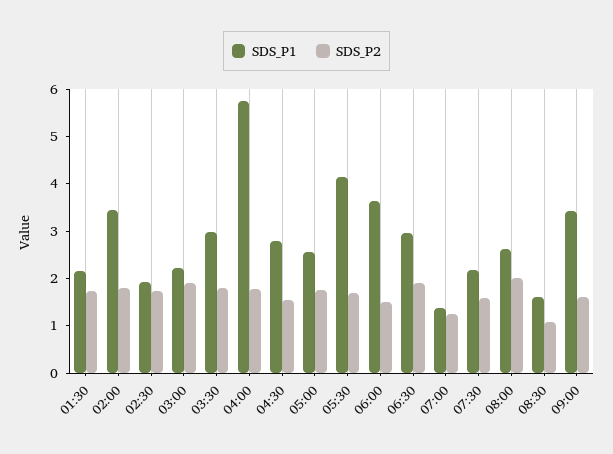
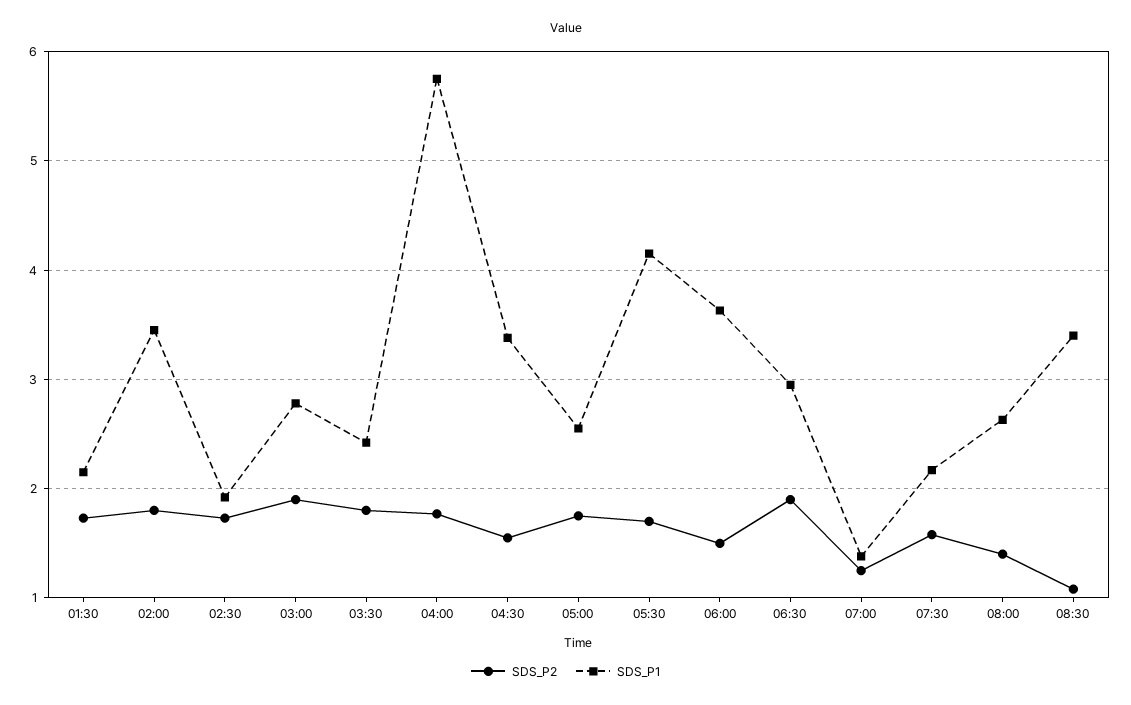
  {
    "SDS_P1": {
      "01:30": 2.2,
      "02:00": 3.5,
      "02:30": 1.9,
-     "03:00": 2.2,
+     "03:00": 2.8,
-     "03:30": 3,
+     "03:30": 2.4,
      "04:00": 5.8,
-     "04:30": 2.8,
+     "04:30": 3.4,
      "05:00": 2.6,
      "05:30": 4.2,
      "06:00": 3.6,
      "06:30": 3,
      "07:00": 1.4,
      "07:30": 2.2,
      "08:00": 2.6,
-     "08:30": 1.6,
+     "08:30": 3.4
-     "09:00": 3.4
    },
    "SDS_P2": {
      "01:30": 1.7,
      "02:00": 1.8,
      "02:30": 1.7,
      "03:00": 1.9,
      "03:30": 1.8,
      "04:00": 1.8,
      "04:30": 1.6,
      "05:00": 1.8,
      "05:30": 1.7,
      "06:00": 1.5,
      "06:30": 1.9,
      "07:00": 1.3,
      "07:30": 1.6,
-     "08:00": 2,
+     "08:00": 1.4,
-     "08:30": 1.1,
+     "08:30": 1.1
-     "09:00": 1.6
    }
  }

